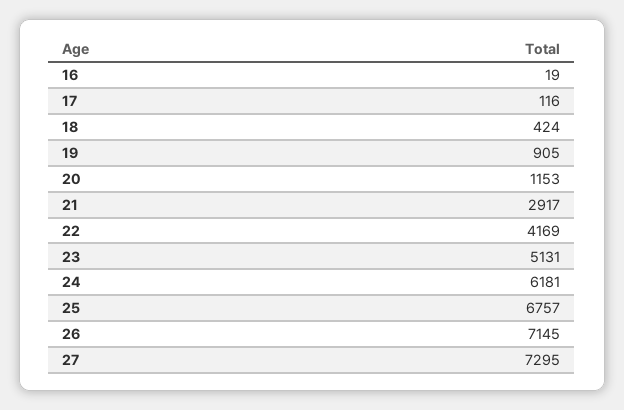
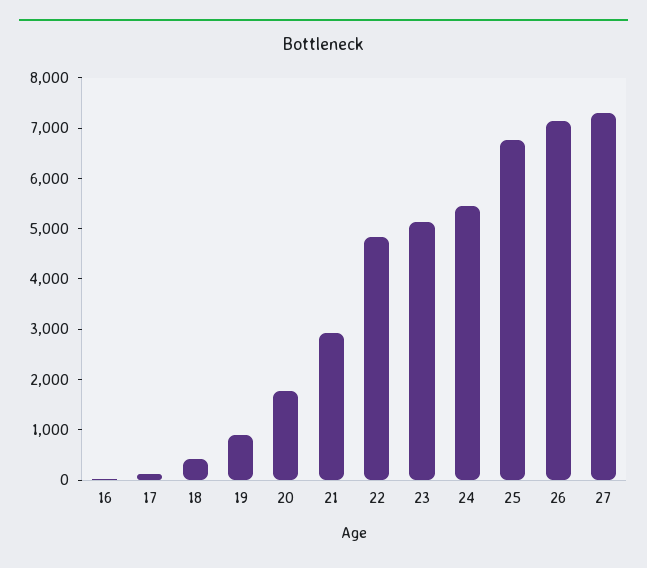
  {
    "16": 19,
    "17": 116,
    "18": 424,
    "19": 905,
-   "20": 1153,
+   "20": 1800,
    "21": 2917,
-   "22": 4169,
+   "22": 4800,
    "23": 5131,
-   "24": 6181,
+   "24": 5400,
    "25": 6757,
    "26": 7145,
    "27": 7295
  }

